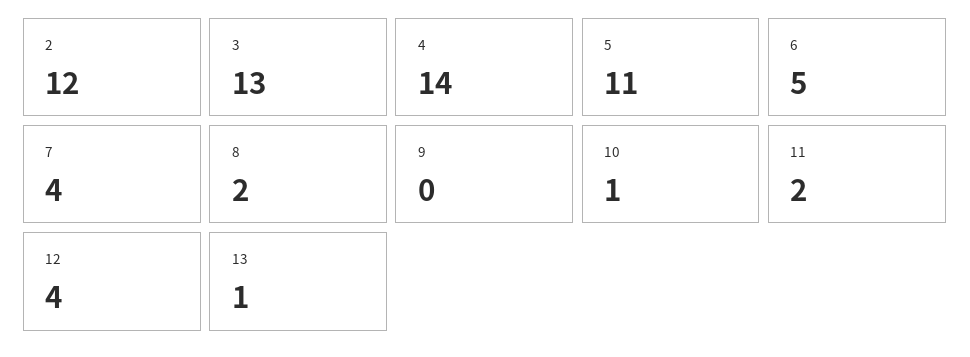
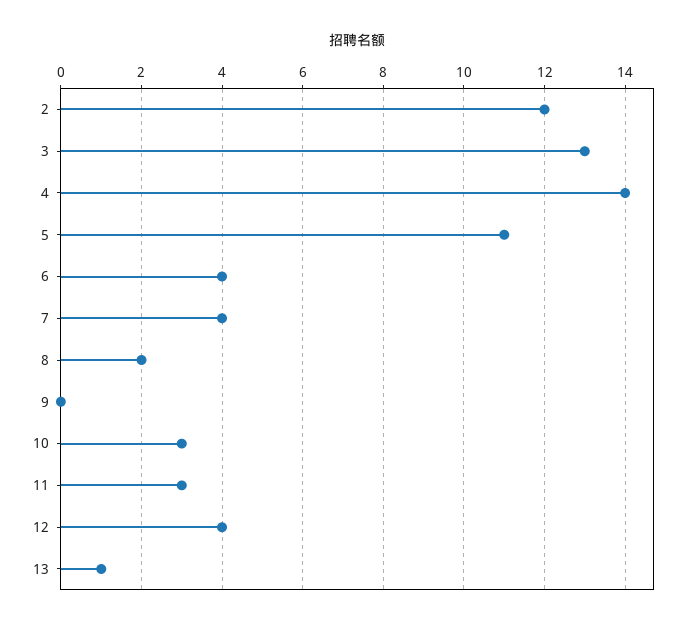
  {
    "2": 12,
    "3": 13,
    "4": 14,
    "5": 11,
-   "6": 5,
+   "6": 4,
    "7": 4,
    "8": 2,
    "9": 0,
-   "10": 1,
+   "10": 3,
-   "11": 2,
+   "11": 3,
    "12": 4,
    "13": 1
  }

